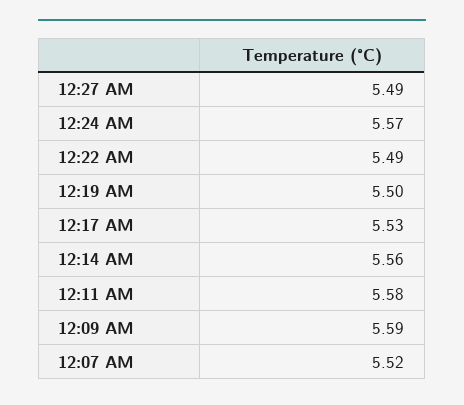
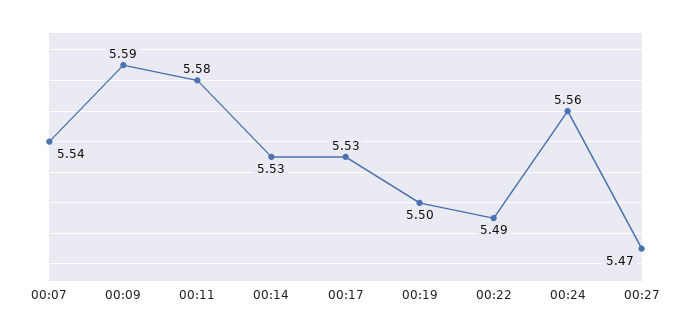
  {
-   "12:27 AM": 5.49,
+   "12:27 AM": 5.47,
-   "12:24 AM": 5.57,
+   "12:24 AM": 5.56,
    "12:22 AM": 5.49,
    "12:19 AM": 5.5,
    "12:17 AM": 5.53,
-   "12:14 AM": 5.56,
+   "12:14 AM": 5.53,
    "12:11 AM": 5.58,
    "12:09 AM": 5.59,
-   "12:07 AM": 5.52
+   "12:07 AM": 5.54
  }

